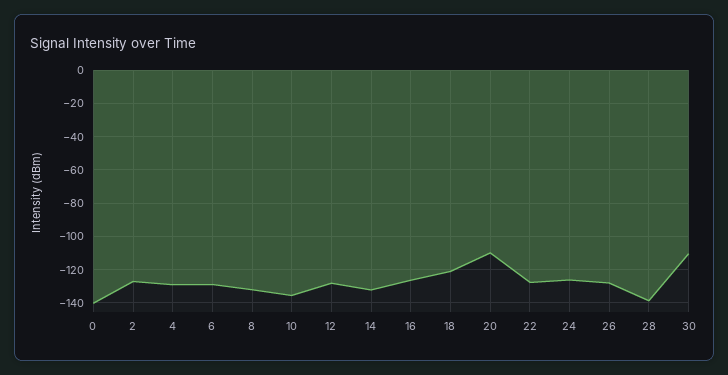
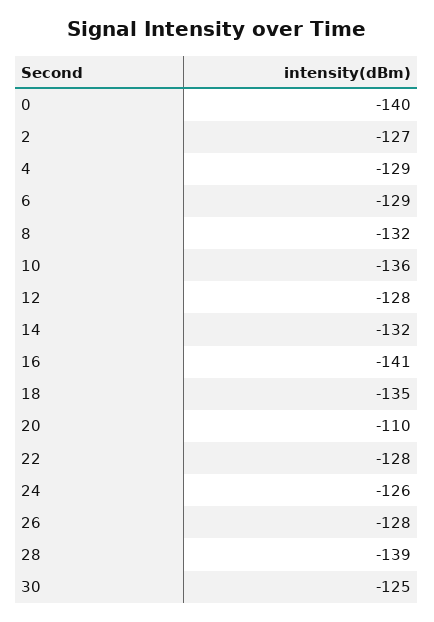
  {
    "0": -140,
    "2": -127,
    "4": -129,
    "6": -129,
    "8": -132,
    "10": -136,
    "12": -128,
    "14": -132,
-   "16": -125,
+   "16": -141,
-   "18": -120,
+   "18": -135,
    "20": -110,
    "22": -128,
    "24": -126,
    "26": -128,
    "28": -139,
-   "30": -110
+   "30": -125
  }

